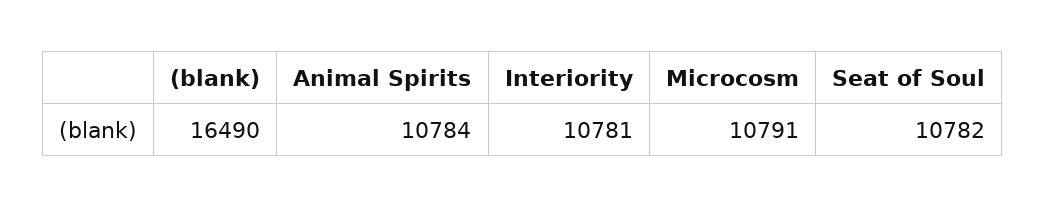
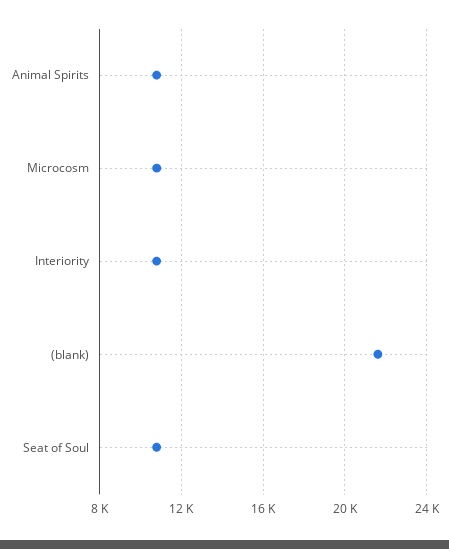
  {
-   "(blank)": 16490,
+   "(blank)": 21500,
    "Animal Spirits": 10784,
    "Interiority": 10781,
    "Microcosm": 10791,
    "Seat of Soul": 10782
  }

